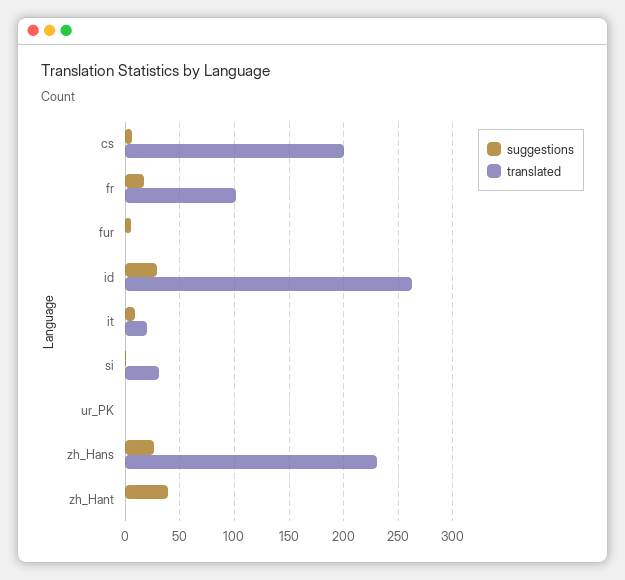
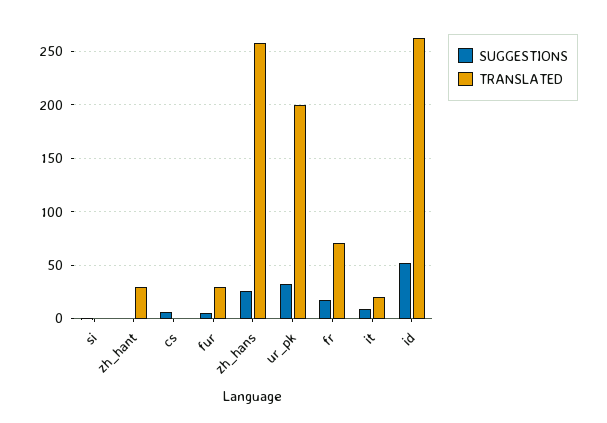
  {
    "suggestions": {
      "cs": 10,
      "fr": 20,
      "fur": 10,
-     "id": 30,
+     "id": 50,
      "it": 10,
      "si": 0,
-     "ur_PK": 0,
+     "ur_PK": 30,
      "zh_Hans": 30,
-     "zh_Hant": 40
+     "zh_Hant": 0
    },
    "translated": {
-     "cs": 200,
+     "cs": 0,
-     "fr": 100,
+     "fr": 70,
-     "fur": 0,
+     "fur": 30,
      "id": 260,
      "it": 20,
-     "si": 30,
+     "si": 0,
-     "ur_PK": 0,
+     "ur_PK": 200,
-     "zh_Hans": 230,
+     "zh_Hans": 260,
-     "zh_Hant": 0
+     "zh_Hant": 30
    }
  }

